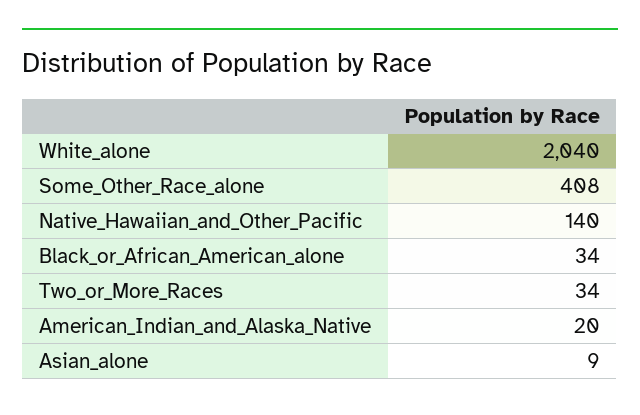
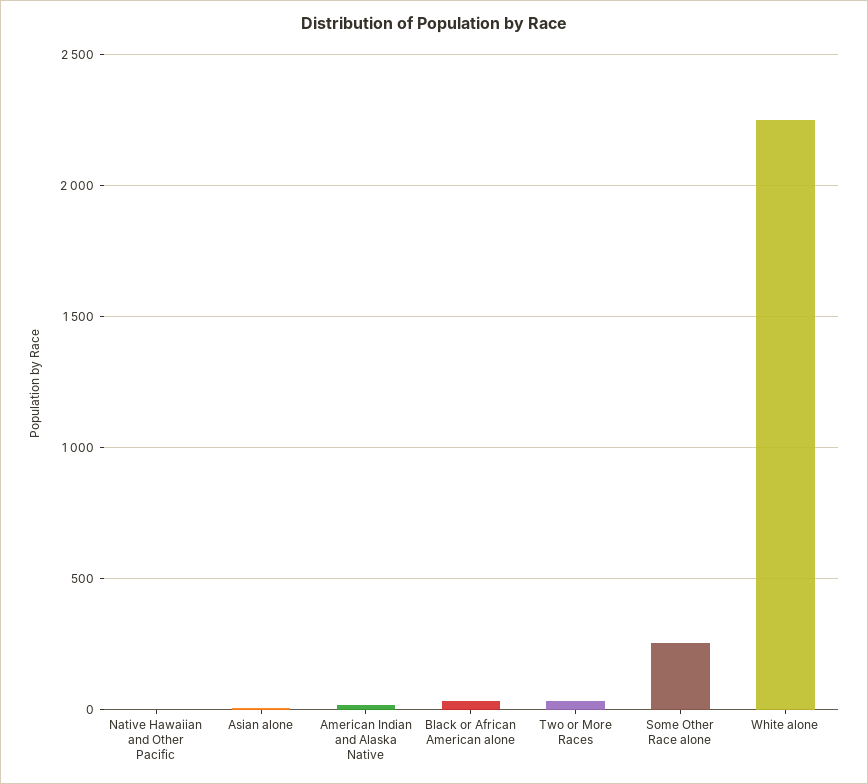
  {
-   "White_alone": 2040,
+   "White_alone": 2250,
-   "Some_Other_Race_alone": 408,
+   "Some_Other_Race_alone": 250,
-   "Native_Hawaiian_and_Other_Pacific": 140,
+   "Native_Hawaiian_and_Other_Pacific": 0,
    "Black_or_African_American_alone": 34,
    "Two_or_More_Races": 34,
    "American_Indian_and_Alaska_Native": 20,
    "Asian_alone": 9
  }

